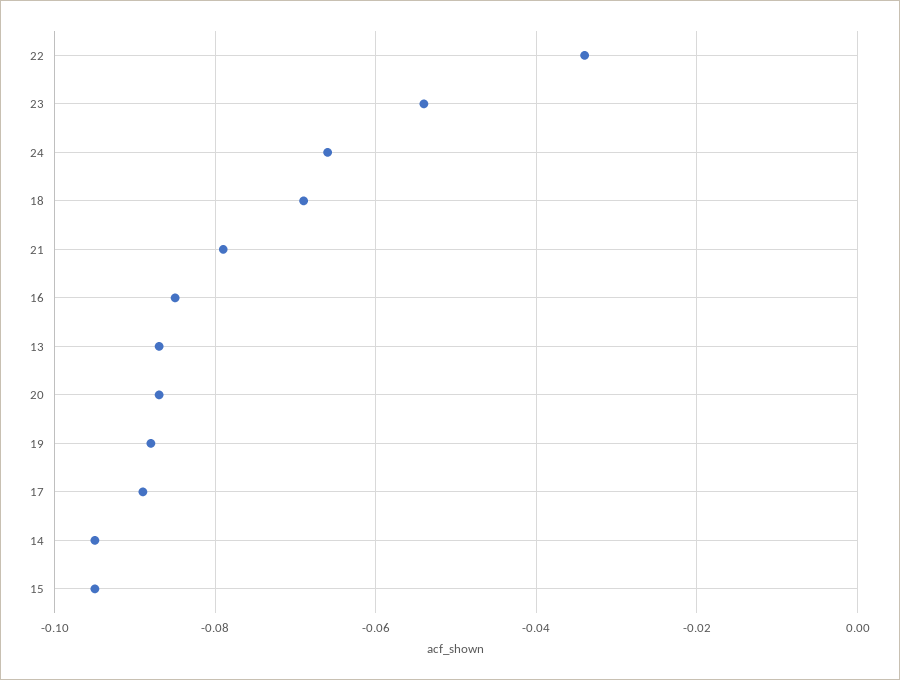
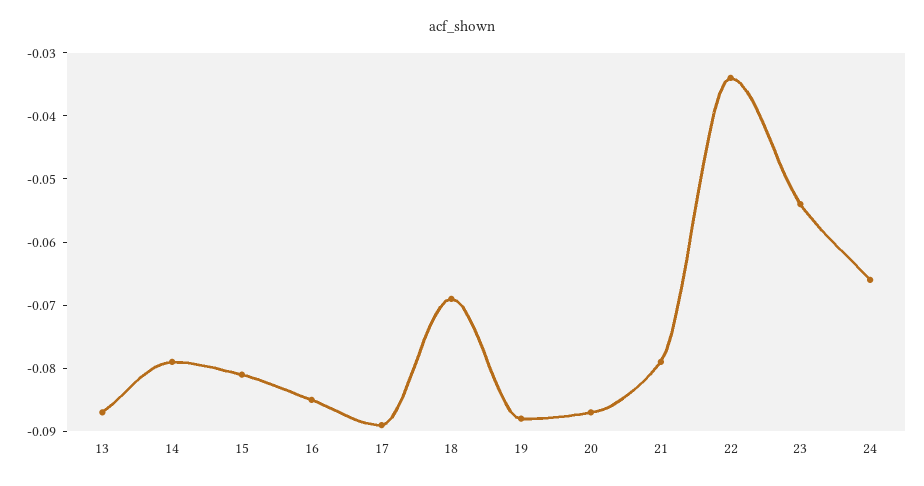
  {
    "22": -0.035,
    "23": -0.055,
    "24": -0.065,
    "18": -0.07,
    "21": -0.08,
    "16": -0.085,
    "13": -0.085,
    "20": -0.085,
    "19": -0.09,
    "17": -0.09,
-   "14": -0.095,
+   "14": -0.08,
-   "15": -0.095
+   "15": -0.08
  }

